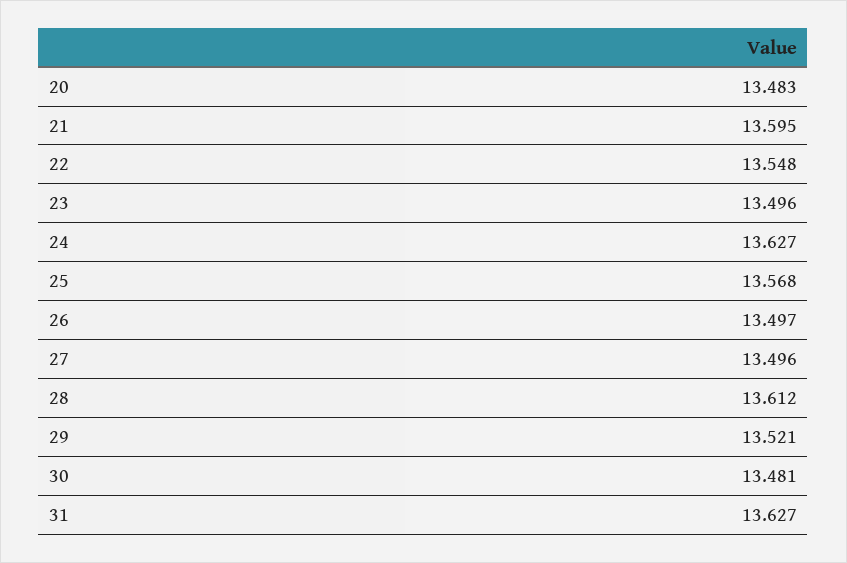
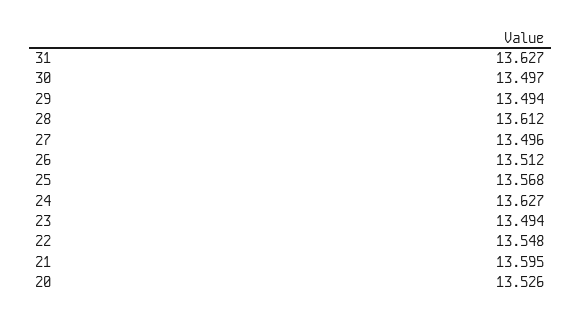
  {
-   "20": 13.483,
+   "20": 13.526,
    "21": 13.595,
    "22": 13.548,
-   "23": 13.496,
+   "23": 13.494,
    "24": 13.627,
    "25": 13.568,
-   "26": 13.497,
+   "26": 13.512,
    "27": 13.496,
    "28": 13.612,
-   "29": 13.521,
+   "29": 13.494,
-   "30": 13.481,
+   "30": 13.497,
    "31": 13.627
  }

